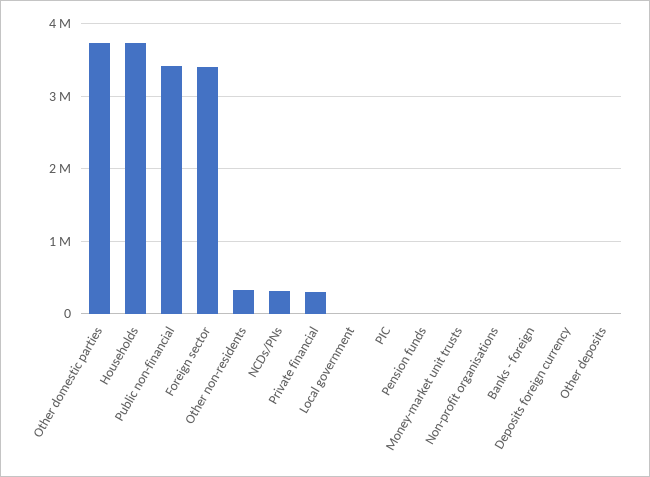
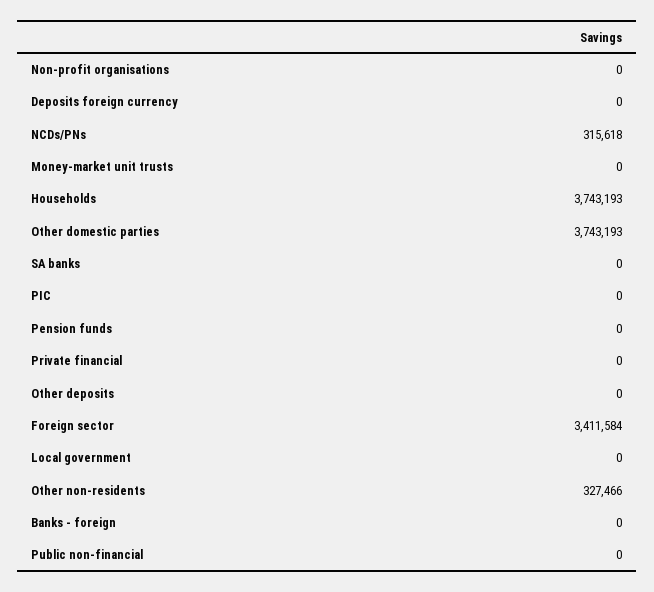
  {
    "Other domestic parties": 3743193,
    "Households": 3743193,
-   "Public non-financial": 3400000,
+   "Public non-financial": 0,
    "Foreign sector": 3411584,
    "Other non-residents": 327466,
    "NCDs/PNs": 315618,
-   "Private financial": 300000,
+   "Private financial": 0,
    "Local government": 0,
    "PIC": 0,
    "Pension funds": 0,
    "Money-market unit trusts": 0,
    "Non-profit organisations": 0,
    "Banks - foreign": 0,
    "Deposits foreign currency": 0,
-   "Other deposits": 0
+   "Other deposits": 0,
+   "SA banks": 0
  }

